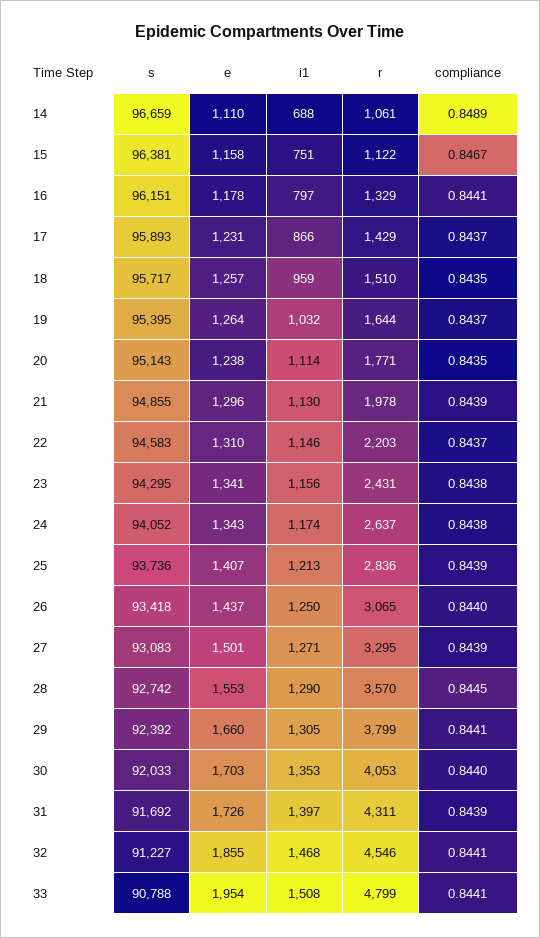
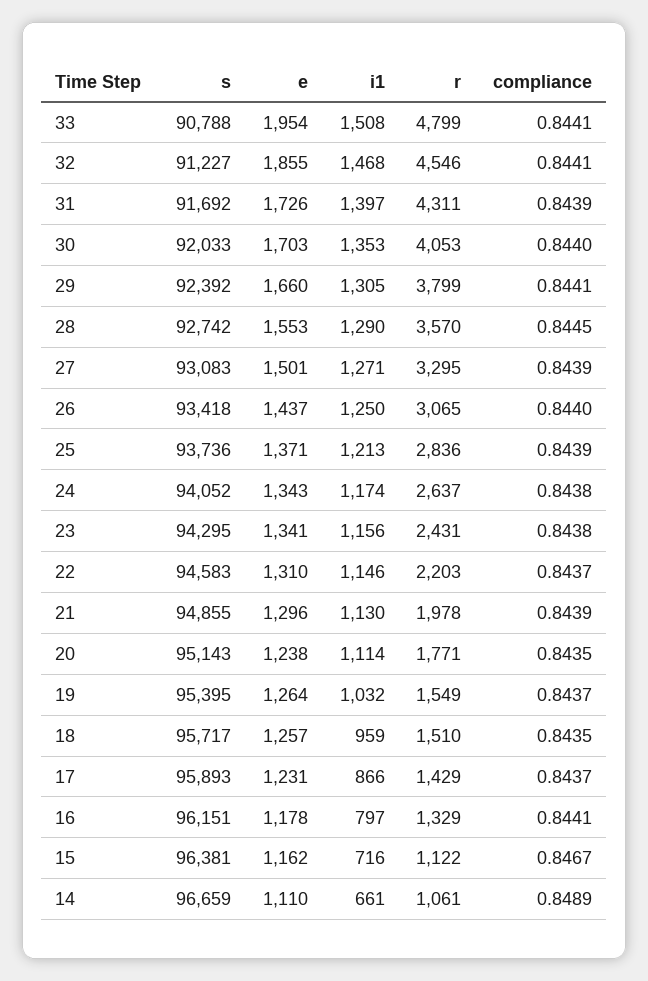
  {
    "s": {
      "14": 96659,
      "15": 96381,
      "16": 96151,
      "17": 95893,
      "18": 95717,
      "19": 95395,
      "20": 95143,
      "21": 94855,
      "22": 94583,
      "23": 94295,
      "24": 94052,
      "25": 93736,
      "26": 93418,
      "27": 93083,
      "28": 92742,
      "29": 92392,
      "30": 92033,
      "31": 91692,
      "32": 91227,
      "33": 90788
    },
    "e": {
      "14": 1110,
-     "15": 1158,
+     "15": 1162,
      "16": 1178,
      "17": 1231,
      "18": 1257,
      "19": 1264,
      "20": 1238,
      "21": 1296,
      "22": 1310,
      "23": 1341,
      "24": 1343,
-     "25": 1407,
+     "25": 1371,
      "26": 1437,
      "27": 1501,
      "28": 1553,
      "29": 1660,
      "30": 1703,
      "31": 1726,
      "32": 1855,
      "33": 1954
    },
    "i1": {
-     "14": 688,
+     "14": 661,
-     "15": 751,
+     "15": 716,
      "16": 797,
      "17": 866,
      "18": 959,
      "19": 1032,
      "20": 1114,
      "21": 1130,
      "22": 1146,
      "23": 1156,
      "24": 1174,
      "25": 1213,
      "26": 1250,
      "27": 1271,
      "28": 1290,
      "29": 1305,
      "30": 1353,
      "31": 1397,
      "32": 1468,
      "33": 1508
    },
    "r": {
      "14": 1061,
      "15": 1122,
      "16": 1329,
      "17": 1429,
      "18": 1510,
-     "19": 1644,
+     "19": 1549,
      "20": 1771,
      "21": 1978,
      "22": 2203,
      "23": 2431,
      "24": 2637,
      "25": 2836,
      "26": 3065,
      "27": 3295,
      "28": 3570,
      "29": 3799,
      "30": 4053,
      "31": 4311,
      "32": 4546,
      "33": 4799
    },
    "compliance": {
      "14": 0.8489,
      "15": 0.8467,
      "16": 0.8441,
      "17": 0.8437,
      "18": 0.8435,
      "19": 0.8437,
      "20": 0.8435,
      "21": 0.8439,
      "22": 0.8437,
      "23": 0.8438,
      "24": 0.8438,
      "25": 0.8439,
      "26": 0.844,
      "27": 0.8439,
      "28": 0.8445,
      "29": 0.8441,
      "30": 0.844,
      "31": 0.8439,
      "32": 0.8441,
      "33": 0.8441
    }
  }

